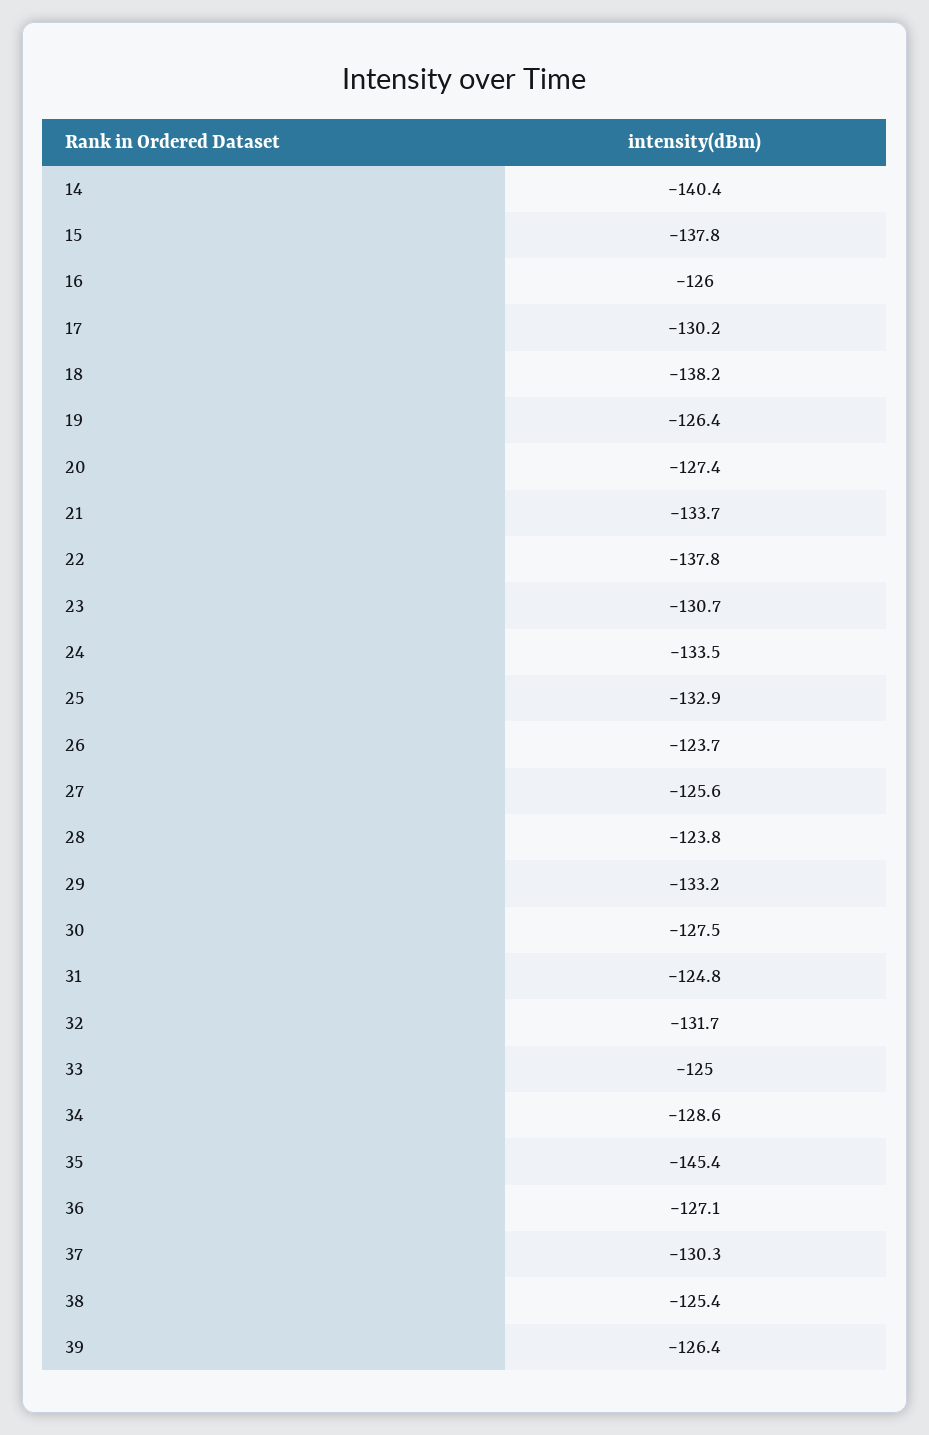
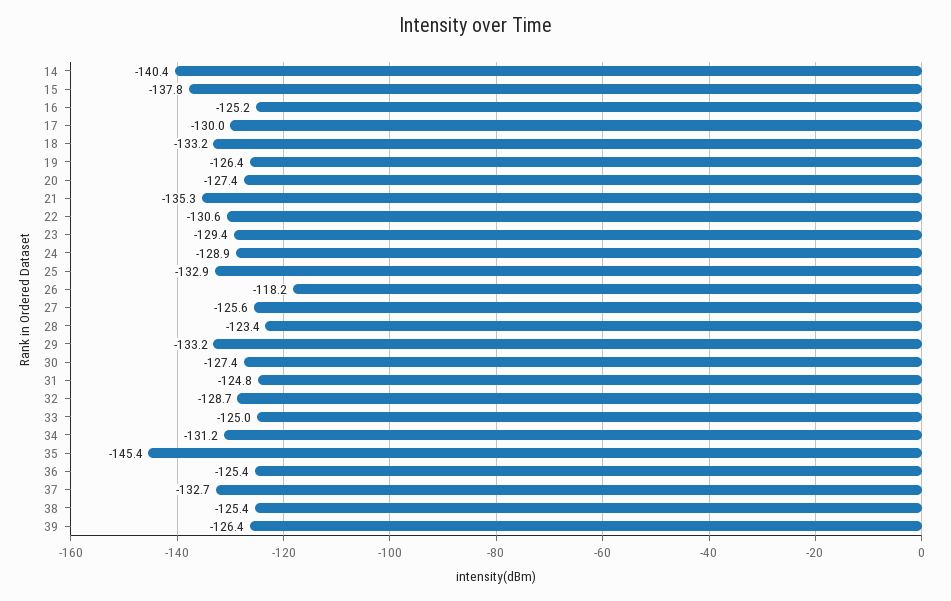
  {
    "14": -140.4,
    "15": -137.8,
-   "16": -126,
+   "16": -125.2,
-   "17": -130.2,
+   "17": -130,
-   "18": -138.2,
+   "18": -133.2,
    "19": -126.4,
    "20": -127.4,
-   "21": -133.7,
+   "21": -135.3,
-   "22": -137.8,
+   "22": -130.6,
-   "23": -130.7,
+   "23": -129.4,
-   "24": -133.5,
+   "24": -128.9,
    "25": -132.9,
-   "26": -123.7,
+   "26": -118.2,
    "27": -125.6,
-   "28": -123.8,
+   "28": -123.4,
    "29": -133.2,
-   "30": -127.5,
+   "30": -127.4,
    "31": -124.8,
-   "32": -131.7,
+   "32": -128.7,
    "33": -125,
-   "34": -128.6,
+   "34": -131.2,
    "35": -145.4,
-   "36": -127.1,
+   "36": -125.4,
-   "37": -130.3,
+   "37": -132.7,
    "38": -125.4,
    "39": -126.4
  }

